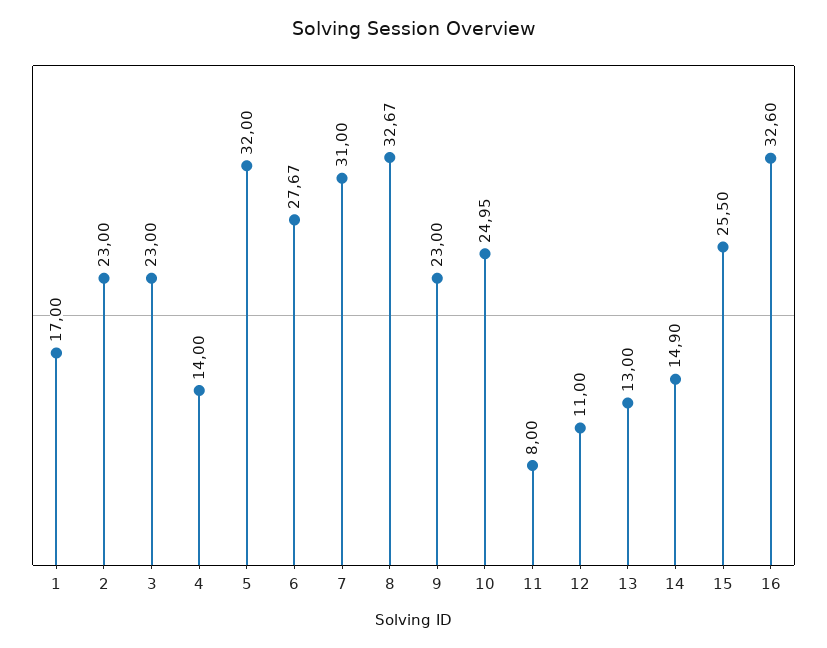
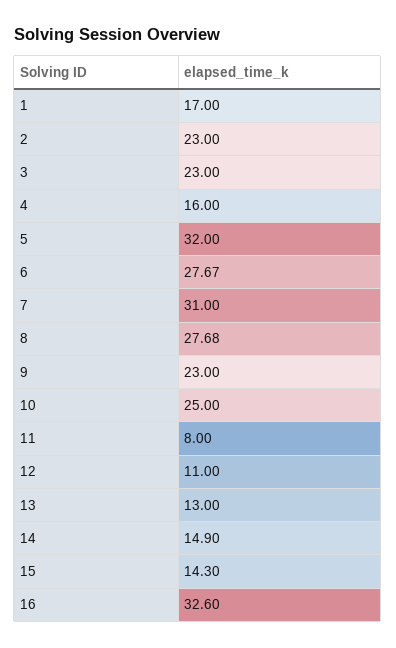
  {
    "1": 17,
    "2": 23,
    "3": 23,
-   "4": 14,
+   "4": 16,
    "5": 32,
    "6": 27.67,
    "7": 31,
-   "8": 32.67,
+   "8": 27.68,
    "9": 23,
-   "10": 24.95,
+   "10": 25,
    "11": 8,
    "12": 11,
    "13": 13,
    "14": 14.9,
-   "15": 25.5,
+   "15": 14.3,
    "16": 32.6
  }

